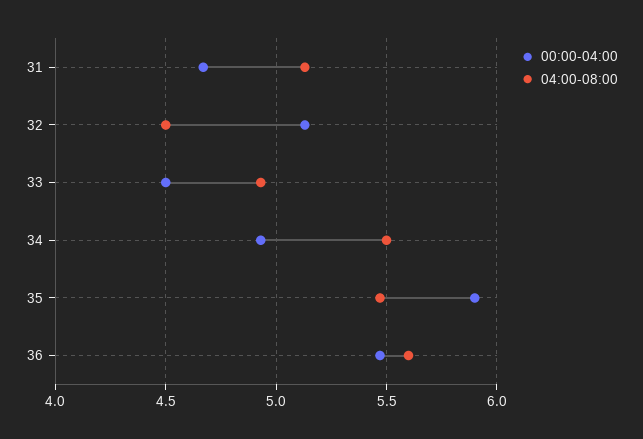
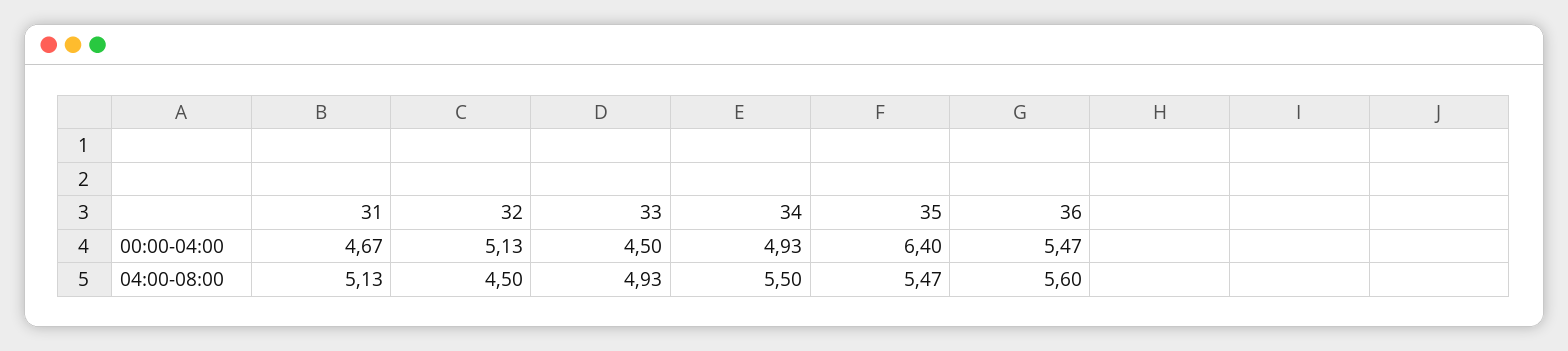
  {
    "00:00-04:00": {
      "31": 4.67,
      "32": 5.13,
      "33": 4.5,
      "34": 4.93,
-     "35": 5.9,
+     "35": 6.4,
      "36": 5.47
    },
    "04:00-08:00": {
      "31": 5.13,
      "32": 4.5,
      "33": 4.93,
      "34": 5.5,
      "35": 5.47,
      "36": 5.6
    }
  }

